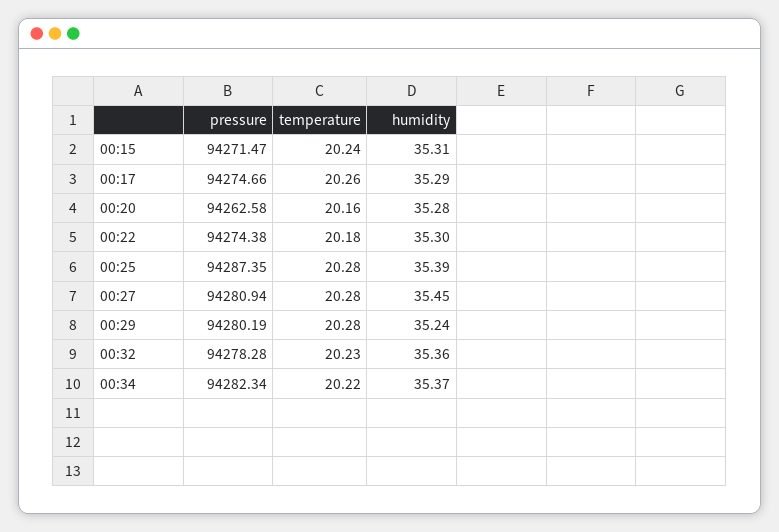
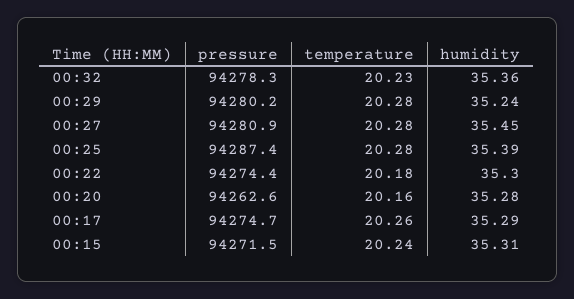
  {
    "pressure": {
      "00:15": 94271.47,
      "00:17": 94274.66,
      "00:20": 94262.58,
      "00:22": 94274.38,
      "00:25": 94287.35,
      "00:27": 94280.94,
      "00:29": 94280.19,
-     "00:32": 94278.28,
+     "00:32": 94278.28
-     "00:34": 94282.34
    },
    "temperature": {
      "00:15": 20.24,
      "00:17": 20.26,
      "00:20": 20.16,
      "00:22": 20.18,
      "00:25": 20.28,
      "00:27": 20.28,
      "00:29": 20.28,
-     "00:32": 20.23,
+     "00:32": 20.23
-     "00:34": 20.22
    },
    "humidity": {
      "00:15": 35.31,
      "00:17": 35.29,
      "00:20": 35.28,
      "00:22": 35.3,
      "00:25": 35.39,
      "00:27": 35.45,
      "00:29": 35.24,
-     "00:32": 35.36,
+     "00:32": 35.36
-     "00:34": 35.37
    }
  }

